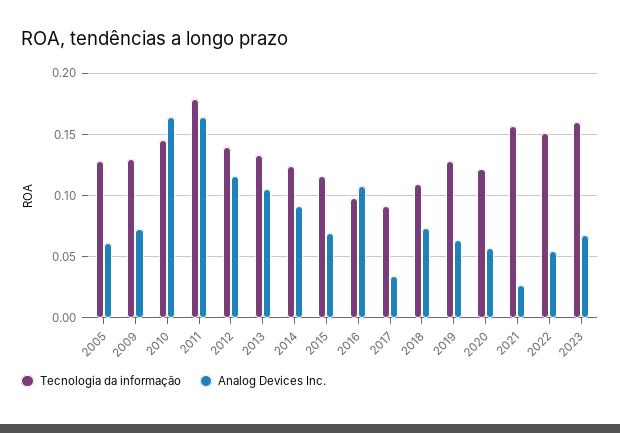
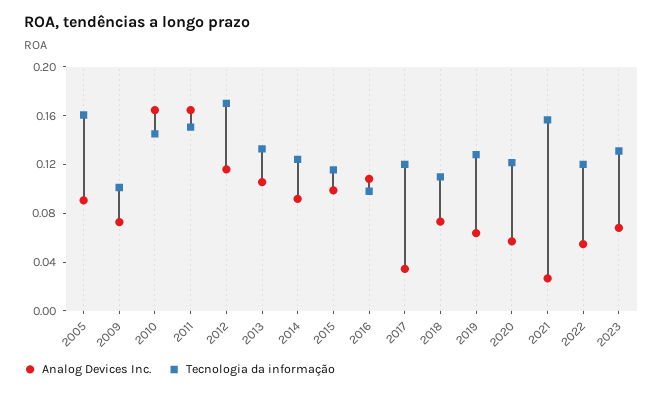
  {
    "Tecnologia da informação": {
-     "2005": 0.13,
+     "2005": 0.16,
-     "2009": 0.13,
+     "2009": 0.1,
      "2010": 0.145,
-     "2011": 0.18,
+     "2011": 0.15,
-     "2012": 0.14,
+     "2012": 0.17,
      "2013": 0.135,
      "2014": 0.125,
      "2015": 0.115,
      "2016": 0.1,
-     "2017": 0.09,
+     "2017": 0.12,
      "2018": 0.11,
      "2019": 0.13,
      "2020": 0.12,
      "2021": 0.155,
-     "2022": 0.15,
+     "2022": 0.12,
-     "2023": 0.16
+     "2023": 0.13
    },
    "Analog Devices Inc.": {
-     "2005": 0.06,
+     "2005": 0.09,
      "2009": 0.075,
      "2010": 0.165,
      "2011": 0.165,
      "2012": 0.115,
      "2013": 0.105,
      "2014": 0.09,
-     "2015": 0.07,
+     "2015": 0.1,
      "2016": 0.11,
      "2017": 0.035,
      "2018": 0.075,
      "2019": 0.065,
      "2020": 0.055,
      "2021": 0.025,
      "2022": 0.055,
      "2023": 0.07
    }
  }

